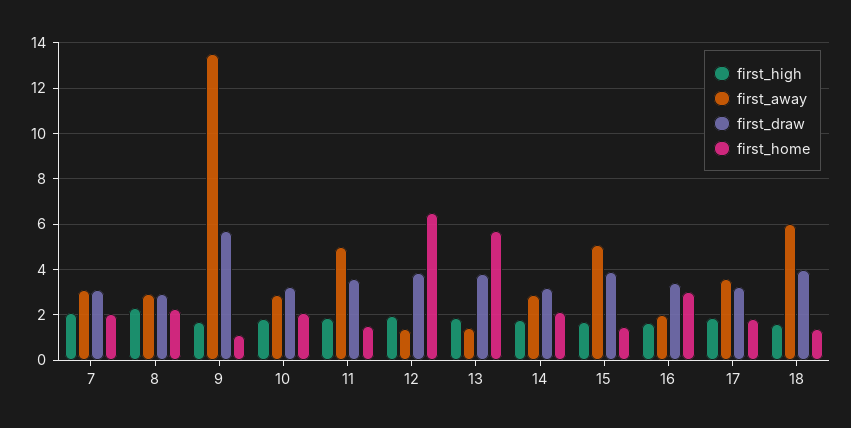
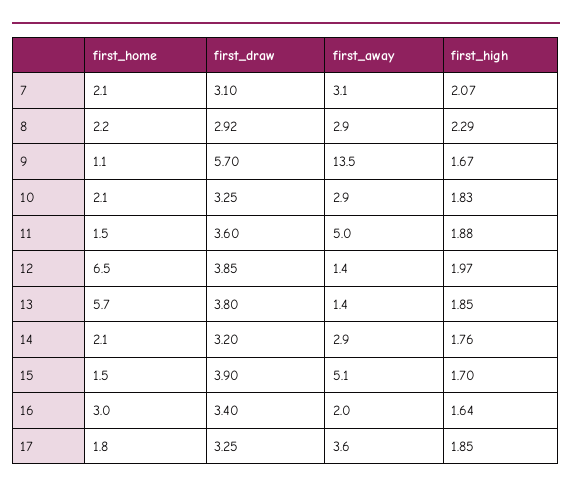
  {
    "first_high": {
      "7": 2.07,
      "8": 2.29,
      "9": 1.67,
      "10": 1.83,
      "11": 1.88,
      "12": 1.97,
      "13": 1.85,
      "14": 1.76,
      "15": 1.7,
      "16": 1.64,
-     "17": 1.85,
+     "17": 1.85
-     "18": 1.5
    },
    "first_away": {
      "7": 3.1,
      "8": 2.9,
      "9": 13.5,
      "10": 2.9,
      "11": 5,
      "12": 1.4,
      "13": 1.4,
      "14": 2.9,
      "15": 5.1,
      "16": 2,
-     "17": 3.6,
+     "17": 3.6
-     "18": 6
    },
    "first_draw": {
      "7": 3.1,
      "8": 2.92,
      "9": 5.7,
      "10": 3.25,
      "11": 3.6,
      "12": 3.85,
      "13": 3.8,
      "14": 3.2,
      "15": 3.9,
      "16": 3.4,
-     "17": 3.25,
+     "17": 3.25
-     "18": 4
    },
    "first_home": {
      "7": 2.1,
      "8": 2.2,
      "9": 1.1,
      "10": 2.1,
      "11": 1.5,
      "12": 6.5,
      "13": 5.7,
      "14": 2.1,
      "15": 1.5,
      "16": 3,
-     "17": 1.8,
+     "17": 1.8
-     "18": 1.5
    }
  }

